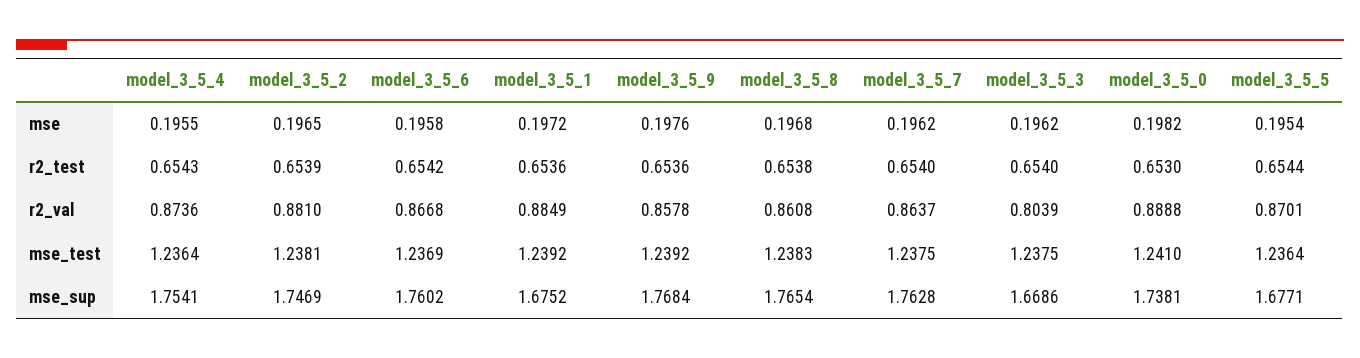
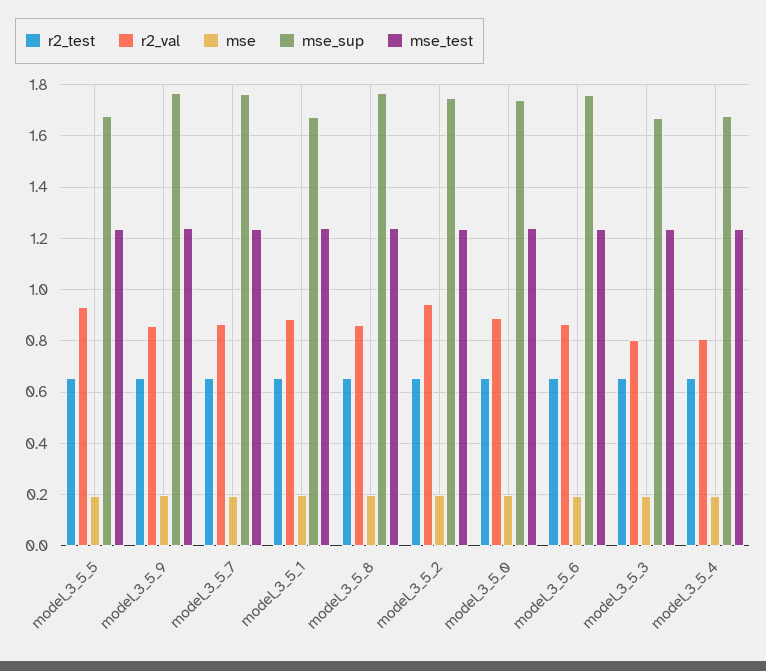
  {
    "mse": {
      "model_3_5_4": 0.1955,
      "model_3_5_2": 0.1965,
      "model_3_5_6": 0.1958,
      "model_3_5_1": 0.1972,
      "model_3_5_9": 0.1976,
      "model_3_5_8": 0.1968,
      "model_3_5_7": 0.1962,
      "model_3_5_3": 0.1962,
      "model_3_5_0": 0.1982,
      "model_3_5_5": 0.1954
    },
    "r2_test": {
      "model_3_5_4": 0.6543,
      "model_3_5_2": 0.6539,
      "model_3_5_6": 0.6542,
      "model_3_5_1": 0.6536,
      "model_3_5_9": 0.6536,
      "model_3_5_8": 0.6538,
      "model_3_5_7": 0.654,
      "model_3_5_3": 0.654,
      "model_3_5_0": 0.653,
      "model_3_5_5": 0.6544
    },
    "r2_val": {
-     "model_3_5_4": 0.8736,
+     "model_3_5_4": 0.8,
-     "model_3_5_2": 0.881,
+     "model_3_5_2": 0.95,
      "model_3_5_6": 0.8668,
      "model_3_5_1": 0.8849,
      "model_3_5_9": 0.8578,
      "model_3_5_8": 0.8608,
      "model_3_5_7": 0.8637,
      "model_3_5_3": 0.8039,
      "model_3_5_0": 0.8888,
-     "model_3_5_5": 0.8701
+     "model_3_5_5": 0.925
    },
    "mse_test": {
      "model_3_5_4": 1.2364,
      "model_3_5_2": 1.2381,
      "model_3_5_6": 1.2369,
      "model_3_5_1": 1.2392,
      "model_3_5_9": 1.2392,
      "model_3_5_8": 1.2383,
      "model_3_5_7": 1.2375,
      "model_3_5_3": 1.2375,
      "model_3_5_0": 1.241,
      "model_3_5_5": 1.2364
    },
    "mse_sup": {
-     "model_3_5_4": 1.7541,
+     "model_3_5_4": 1.675,
      "model_3_5_2": 1.7469,
      "model_3_5_6": 1.7602,
      "model_3_5_1": 1.6752,
      "model_3_5_9": 1.7684,
      "model_3_5_8": 1.7654,
      "model_3_5_7": 1.7628,
      "model_3_5_3": 1.6686,
      "model_3_5_0": 1.7381,
      "model_3_5_5": 1.6771
    }
  }

